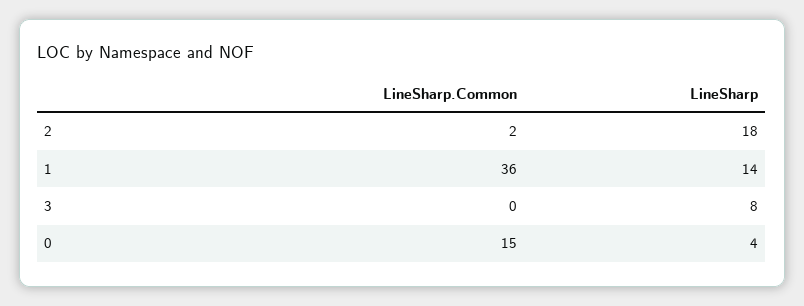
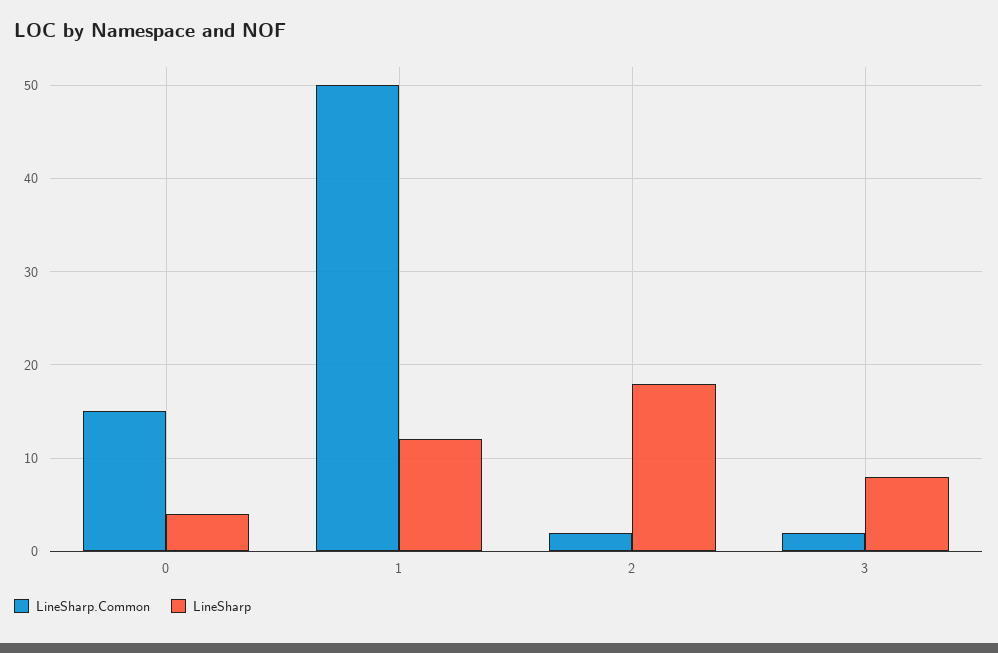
  {
    "LineSharp.Common": {
      "2": 2,
-     "1": 36,
+     "1": 50,
-     "3": 0,
+     "3": 2,
      "0": 15
    },
    "LineSharp": {
      "2": 18,
-     "1": 14,
+     "1": 12,
      "3": 8,
      "0": 4
    }
  }

